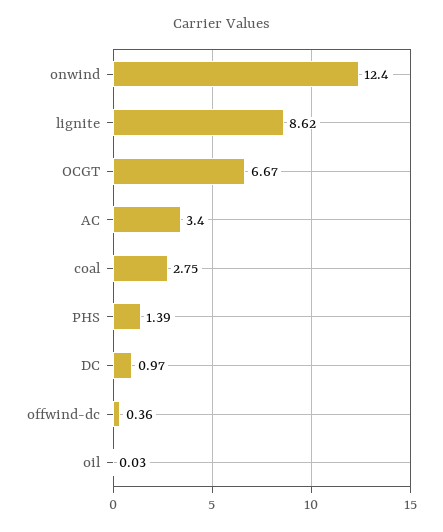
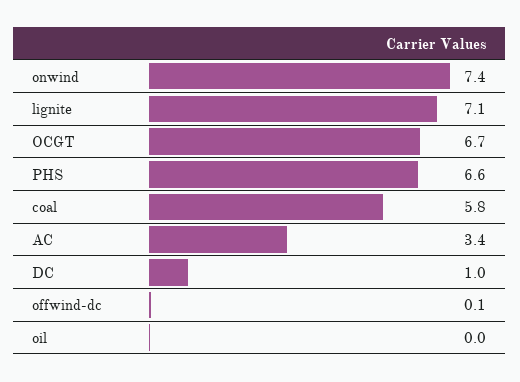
  {
-   "onwind": 12.4,
+   "onwind": 7.4,
-   "lignite": 8.62,
+   "lignite": 7.1,
    "OCGT": 6.67,
    "AC": 3.4,
-   "coal": 2.75,
+   "coal": 5.8,
-   "PHS": 1.39,
+   "PHS": 6.6,
    "DC": 0.97,
-   "offwind-dc": 0.36,
+   "offwind-dc": 0.1,
    "oil": 0.03
  }

